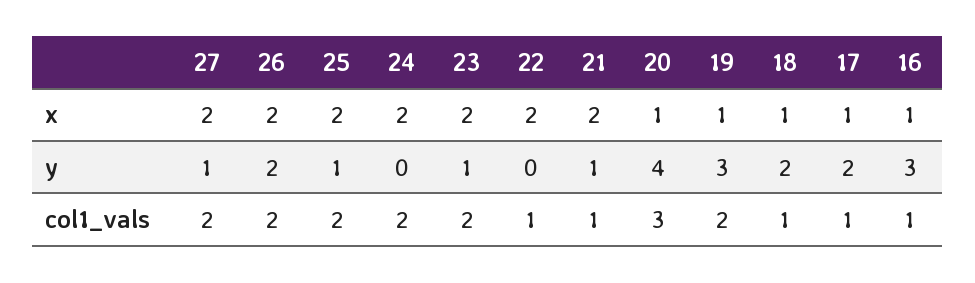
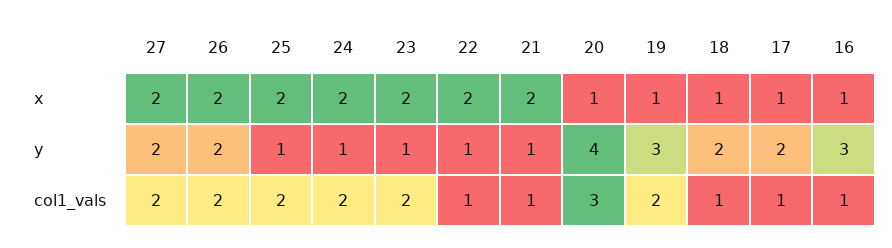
  {
    "27": {
      "x": 2,
-     "y": 1,
+     "y": 2,
      "col1_vals": 2
    },
    "26": {
      "x": 2,
      "y": 2,
      "col1_vals": 2
    },
    "25": {
      "x": 2,
      "y": 1,
      "col1_vals": 2
    },
    "24": {
      "x": 2,
-     "y": 0,
+     "y": 1,
      "col1_vals": 2
    },
    "23": {
      "x": 2,
      "y": 1,
      "col1_vals": 2
    },
    "22": {
      "x": 2,
-     "y": 0,
+     "y": 1,
      "col1_vals": 1
    },
    "21": {
      "x": 2,
      "y": 1,
      "col1_vals": 1
    },
    "20": {
      "x": 1,
      "y": 4,
      "col1_vals": 3
    },
    "19": {
      "x": 1,
      "y": 3,
      "col1_vals": 2
    },
    "18": {
      "x": 1,
      "y": 2,
      "col1_vals": 1
    },
    "17": {
      "x": 1,
      "y": 2,
      "col1_vals": 1
    },
    "16": {
      "x": 1,
      "y": 3,
      "col1_vals": 1
    }
  }

